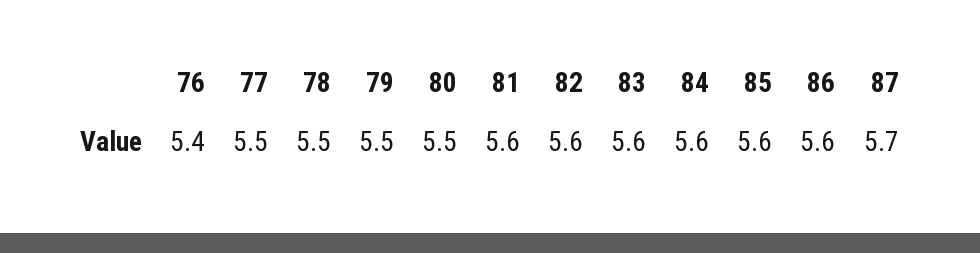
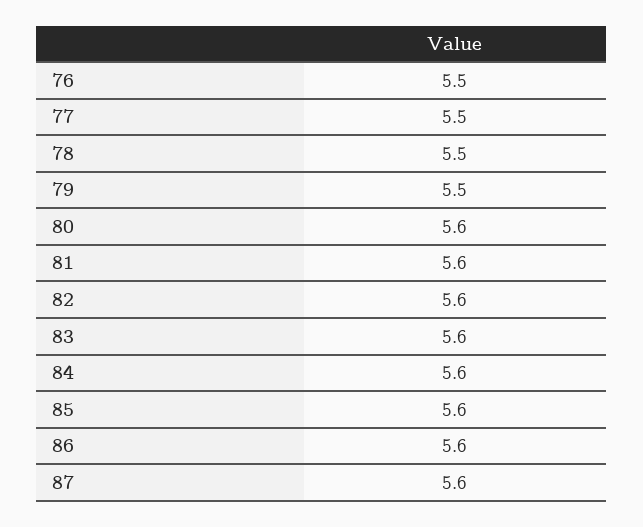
  {
-   "76": 5.4,
+   "76": 5.5,
    "77": 5.5,
    "78": 5.5,
    "79": 5.5,
-   "80": 5.5,
+   "80": 5.6,
    "81": 5.6,
    "82": 5.6,
    "83": 5.6,
    "84": 5.6,
    "85": 5.6,
    "86": 5.6,
-   "87": 5.7
+   "87": 5.6
  }

